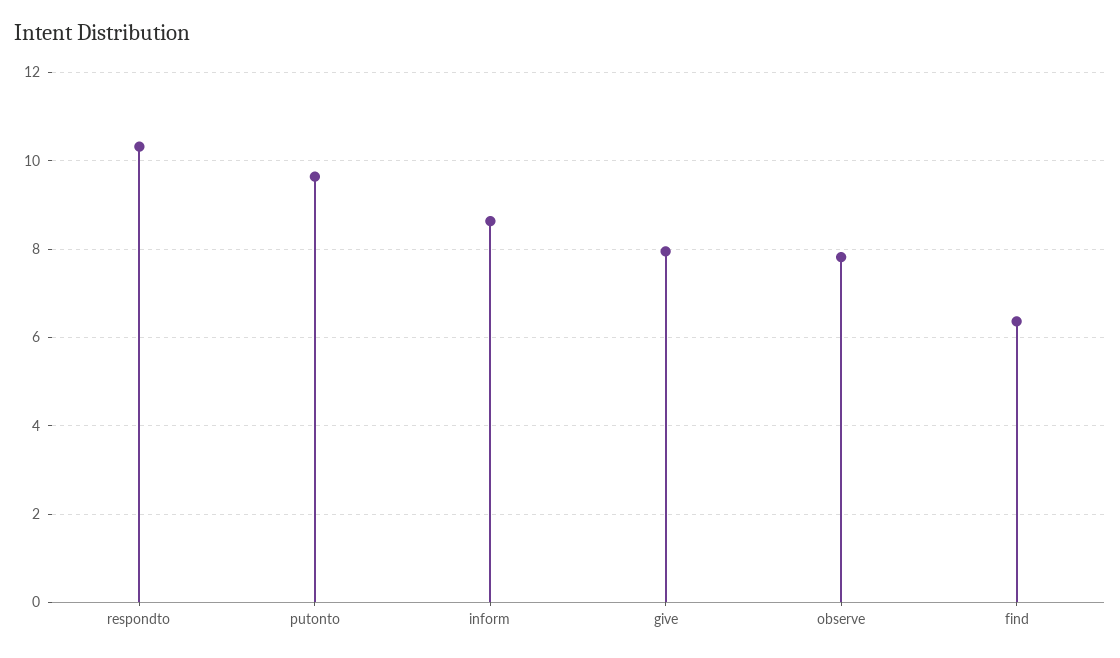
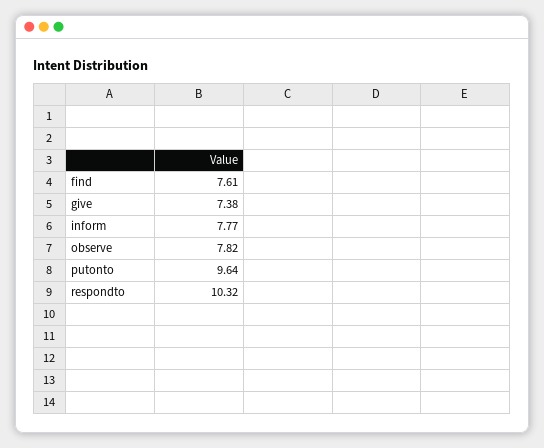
  {
    "respondto": 10.32,
    "putonto": 9.64,
-   "inform": 8.6,
+   "inform": 7.77,
-   "give": 8,
+   "give": 7.38,
    "observe": 7.82,
-   "find": 6.4
+   "find": 7.61
  }

